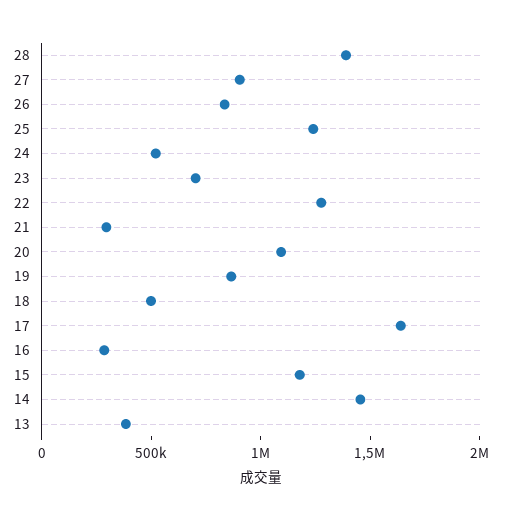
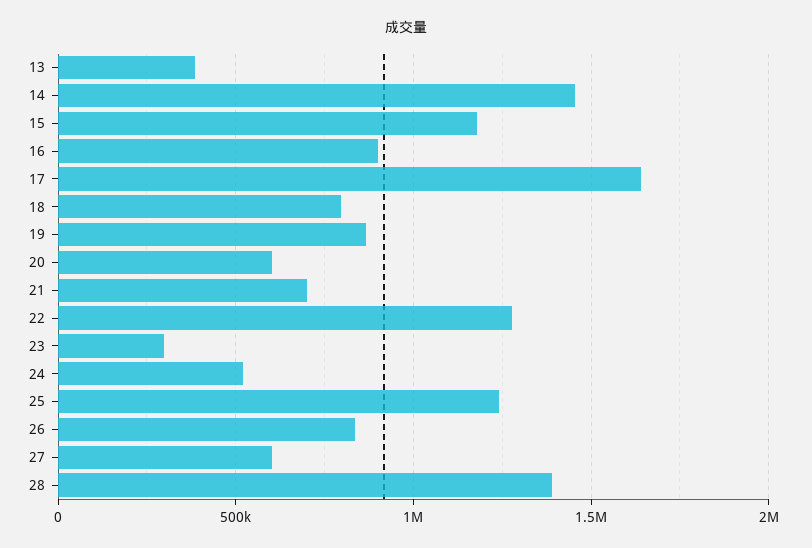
  {
    "28": 1400000,
-   "27": 900000,
+   "27": 600000,
    "26": 850000,
    "25": 1250000,
    "24": 500000,
-   "23": 700000,
+   "23": 300000,
    "22": 1300000,
-   "21": 300000,
+   "21": 700000,
-   "20": 1100000,
+   "20": 600000,
    "19": 850000,
-   "18": 500000,
+   "18": 800000,
    "17": 1650000,
-   "16": 300000,
+   "16": 900000,
    "15": 1200000,
    "14": 1450000,
    "13": 400000
  }

